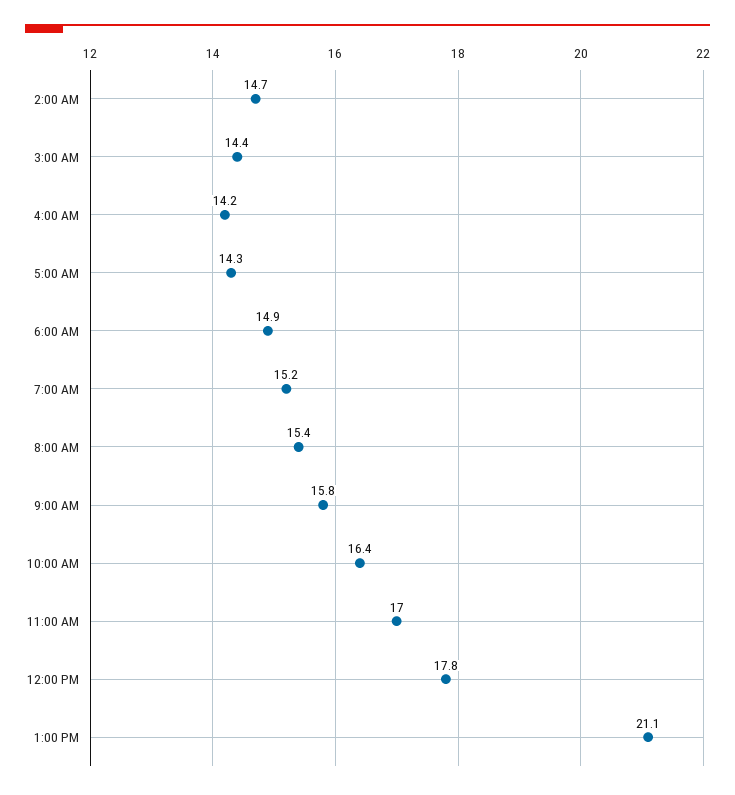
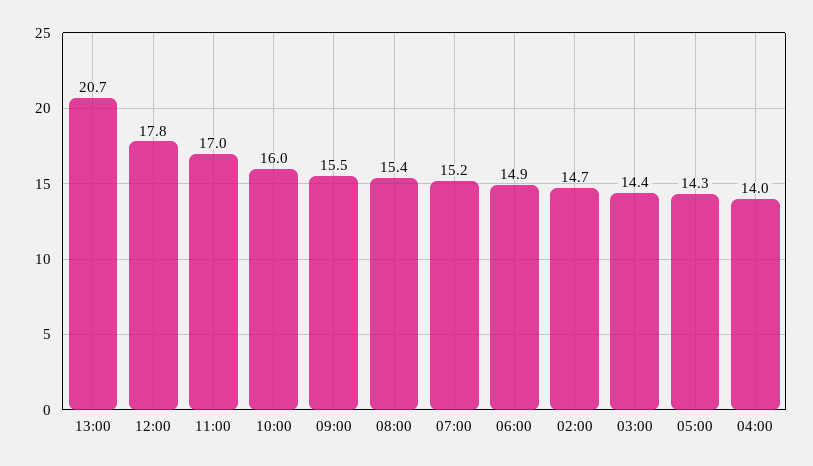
  {
    "2:00 AM": 14.7,
    "3:00 AM": 14.4,
-   "4:00 AM": 14.2,
+   "4:00 AM": 14,
    "5:00 AM": 14.3,
    "6:00 AM": 14.9,
    "7:00 AM": 15.2,
    "8:00 AM": 15.4,
-   "9:00 AM": 15.8,
+   "9:00 AM": 15.5,
-   "10:00 AM": 16.4,
+   "10:00 AM": 16,
    "11:00 AM": 17,
    "12:00 PM": 17.8,
-   "1:00 PM": 21.1
+   "1:00 PM": 20.7
  }

